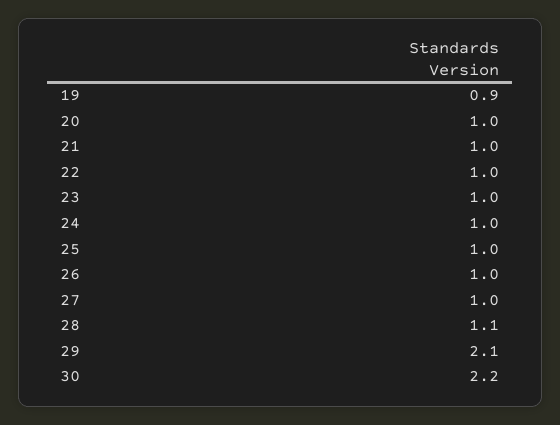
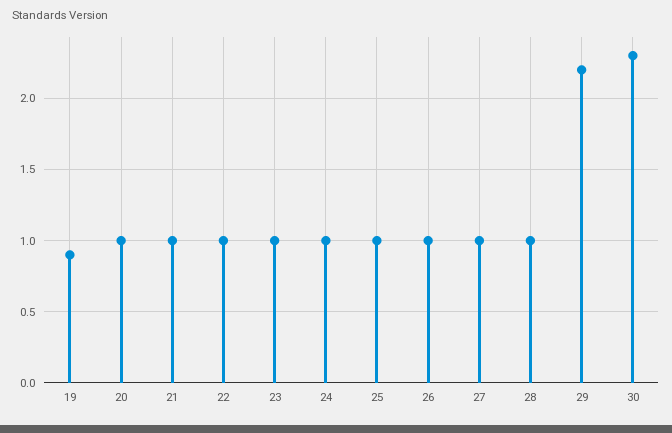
  {
    "19": 0.9,
    "20": 1,
    "21": 1,
    "22": 1,
    "23": 1,
    "24": 1,
    "25": 1,
    "26": 1,
    "27": 1,
-   "28": 1.1,
+   "28": 1,
-   "29": 2.1,
+   "29": 2.2,
-   "30": 2.2
+   "30": 2.3
  }

